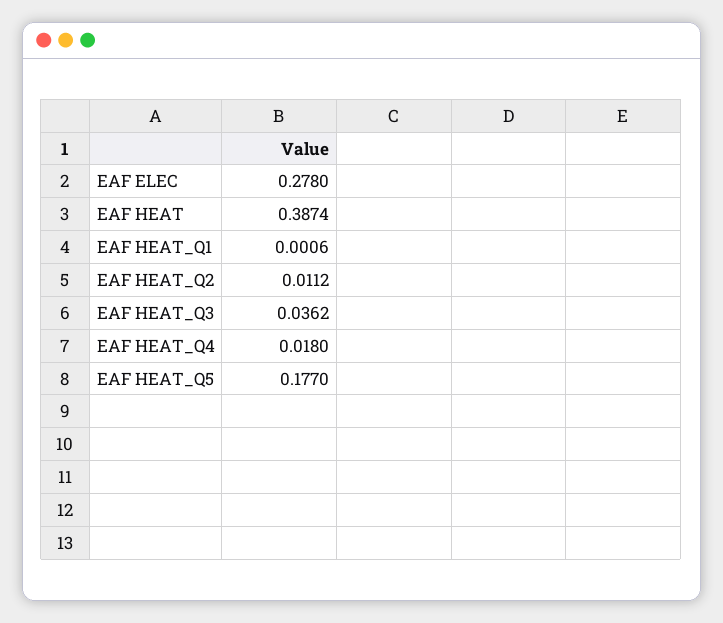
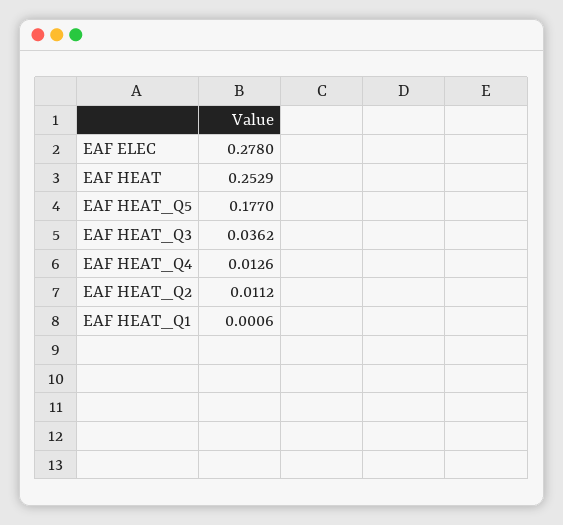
  {
    "EAF ELEC": 0.278,
-   "EAF HEAT": 0.3874,
+   "EAF HEAT": 0.2529,
    "EAF HEAT_Q1": 0.0006,
    "EAF HEAT_Q2": 0.0112,
    "EAF HEAT_Q3": 0.0362,
-   "EAF HEAT_Q4": 0.018,
+   "EAF HEAT_Q4": 0.0126,
    "EAF HEAT_Q5": 0.177
  }

